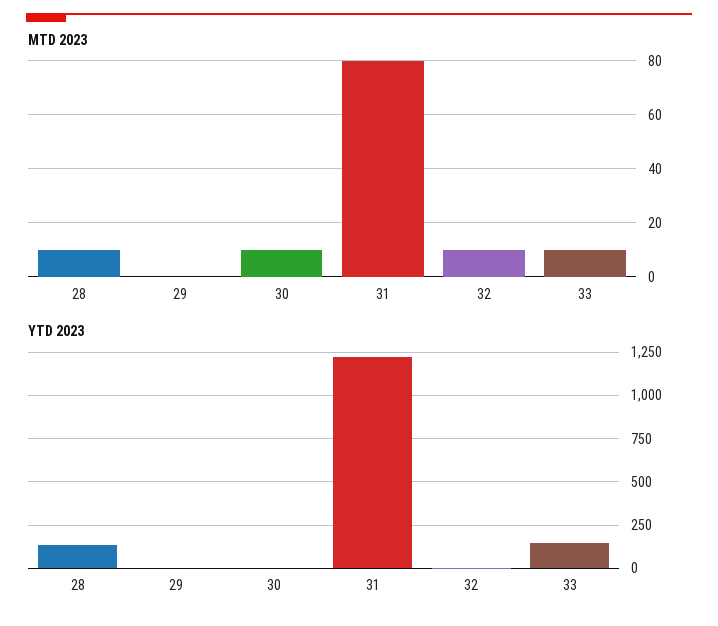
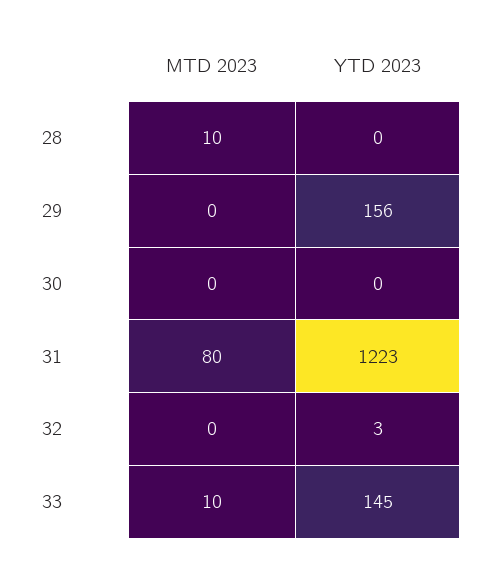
  {
    "MTD 2023": {
      "28": 10,
      "29": 0,
-     "30": 10,
+     "30": 0,
      "31": 80,
-     "32": 10,
+     "32": 0,
      "33": 10
    },
    "YTD 2023": {
-     "28": 150,
+     "28": 0,
-     "29": 0,
+     "29": 156,
      "30": 0,
      "31": 1223,
      "32": 3,
      "33": 145
    }
  }

